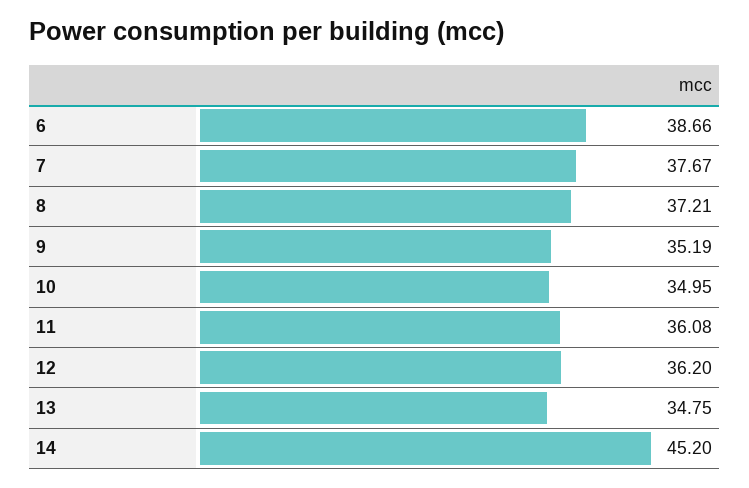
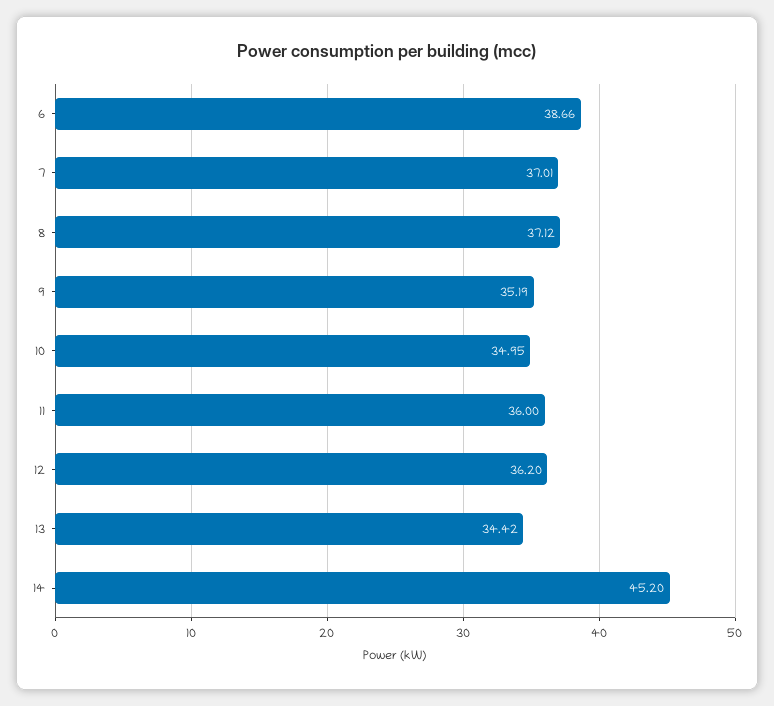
  {
    "6": 38.66,
-   "7": 37.67,
+   "7": 37.01,
-   "8": 37.21,
+   "8": 37.12,
    "9": 35.19,
    "10": 34.95,
-   "11": 36.08,
+   "11": 36,
    "12": 36.2,
-   "13": 34.75,
+   "13": 34.42,
    "14": 45.2
  }

